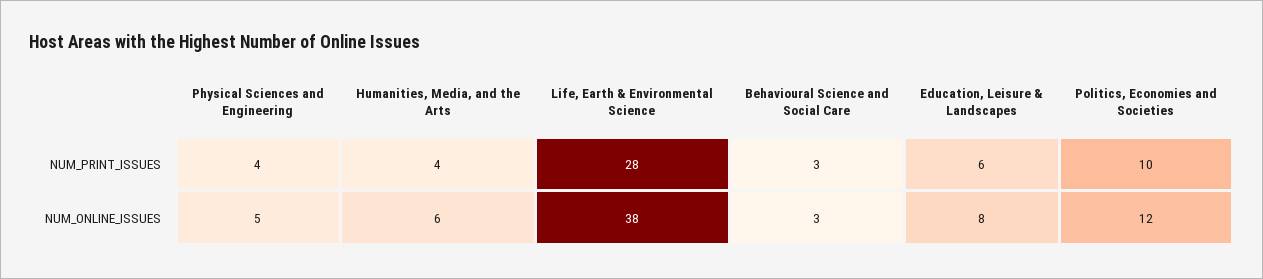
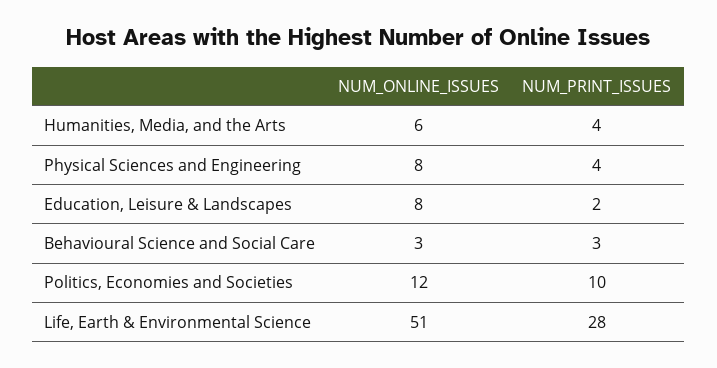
  {
    "Physical Sciences and Engineering": {
      "NUM_PRINT_ISSUES": 4,
-     "NUM_ONLINE_ISSUES": 5
+     "NUM_ONLINE_ISSUES": 8
    },
    "Humanities, Media, and the Arts": {
      "NUM_PRINT_ISSUES": 4,
      "NUM_ONLINE_ISSUES": 6
    },
    "Life, Earth & Environmental Science": {
      "NUM_PRINT_ISSUES": 28,
-     "NUM_ONLINE_ISSUES": 38
+     "NUM_ONLINE_ISSUES": 51
    },
    "Behavioural Science and Social Care": {
      "NUM_PRINT_ISSUES": 3,
      "NUM_ONLINE_ISSUES": 3
    },
    "Education, Leisure & Landscapes": {
-     "NUM_PRINT_ISSUES": 6,
+     "NUM_PRINT_ISSUES": 2,
      "NUM_ONLINE_ISSUES": 8
    },
    "Politics, Economies and Societies": {
      "NUM_PRINT_ISSUES": 10,
      "NUM_ONLINE_ISSUES": 12
    }
  }

